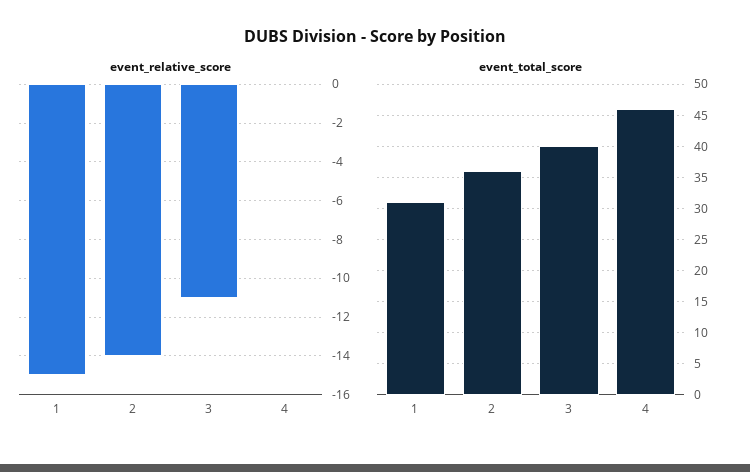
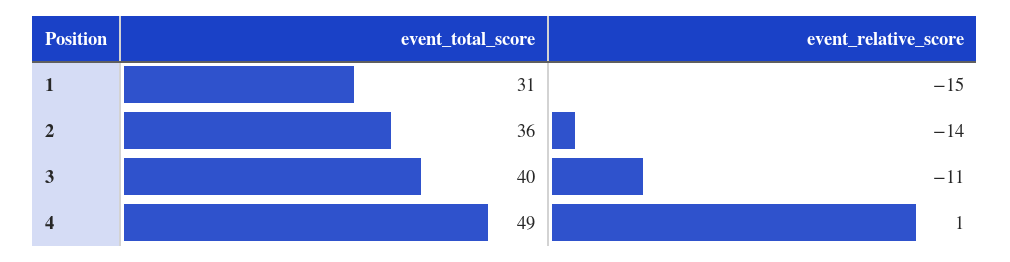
  {
    "event_relative_score": {
      "1": -15,
      "2": -14,
      "3": -11,
-     "4": 0
+     "4": 1
    },
    "event_total_score": {
      "1": 31,
      "2": 36,
      "3": 40,
-     "4": 46
+     "4": 49
    }
  }

